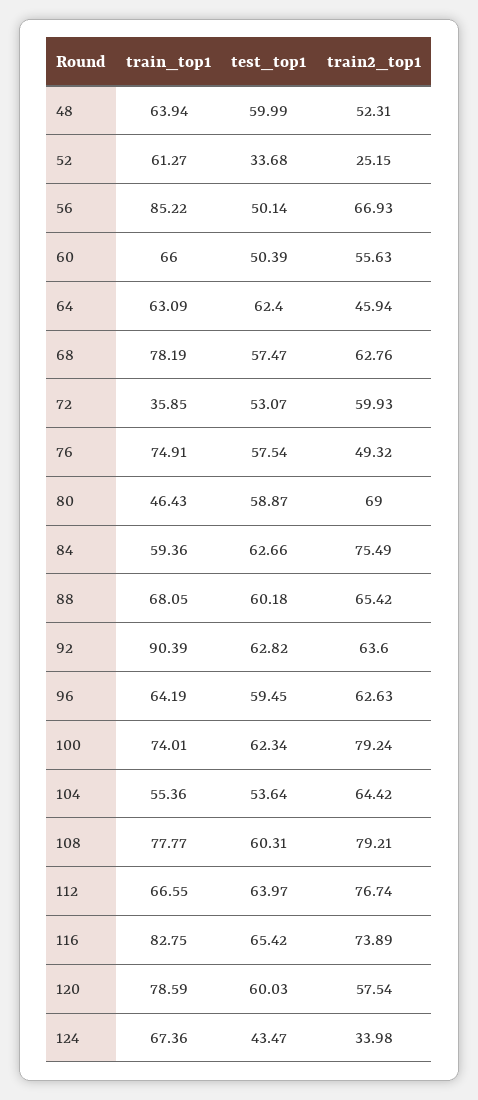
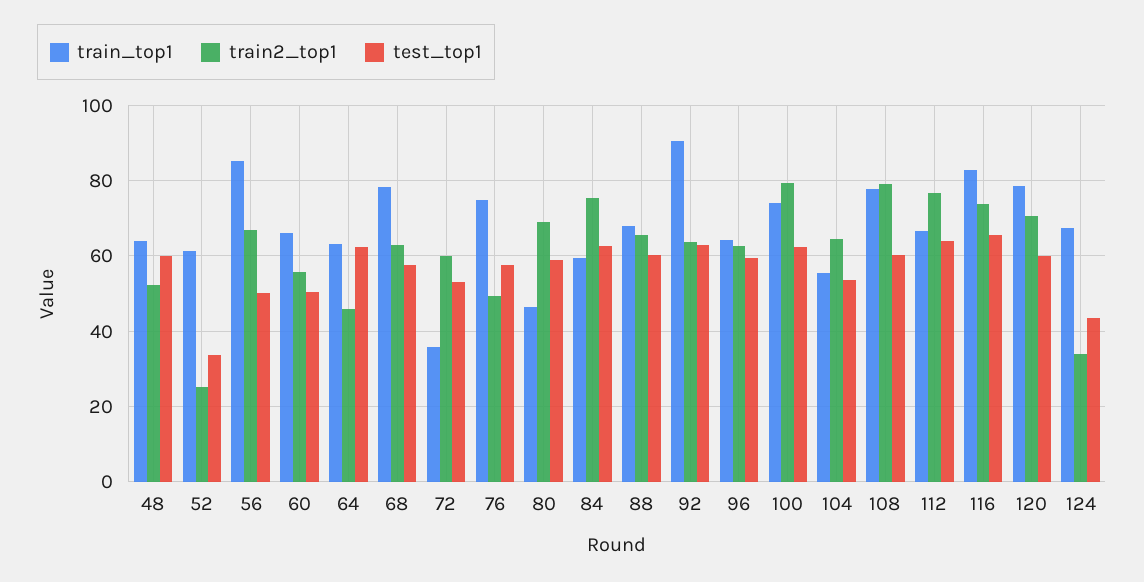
  {
    "train_top1": {
      "48": 63.94,
      "52": 61.27,
      "56": 85.22,
      "60": 66,
      "64": 63.09,
      "68": 78.19,
      "72": 35.85,
      "76": 74.91,
      "80": 46.43,
      "84": 59.36,
      "88": 68.05,
      "92": 90.39,
      "96": 64.19,
      "100": 74.01,
      "104": 55.36,
      "108": 77.77,
      "112": 66.55,
      "116": 82.75,
      "120": 78.59,
      "124": 67.36
    },
    "test_top1": {
      "48": 59.99,
      "52": 33.68,
      "56": 50.14,
      "60": 50.39,
      "64": 62.4,
      "68": 57.47,
      "72": 53.07,
      "76": 57.54,
      "80": 58.87,
      "84": 62.66,
      "88": 60.18,
      "92": 62.82,
      "96": 59.45,
      "100": 62.34,
      "104": 53.64,
      "108": 60.31,
      "112": 63.97,
      "116": 65.42,
      "120": 60.03,
      "124": 43.47
    },
    "train2_top1": {
      "48": 52.31,
      "52": 25.15,
      "56": 66.93,
      "60": 55.63,
      "64": 45.94,
      "68": 62.76,
      "72": 59.93,
      "76": 49.32,
      "80": 69,
      "84": 75.49,
      "88": 65.42,
      "92": 63.6,
      "96": 62.63,
      "100": 79.24,
      "104": 64.42,
      "108": 79.21,
      "112": 76.74,
      "116": 73.89,
-     "120": 57.54,
+     "120": 70,
      "124": 33.98
    }
  }

